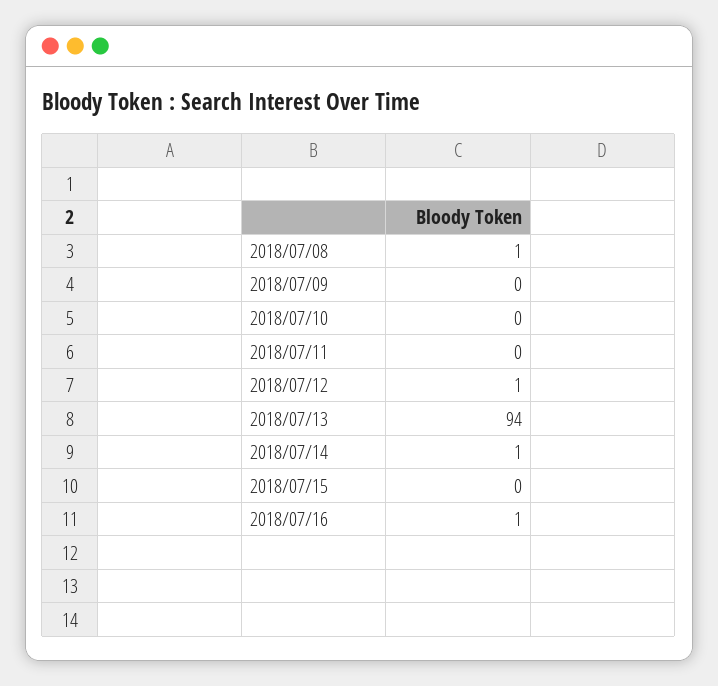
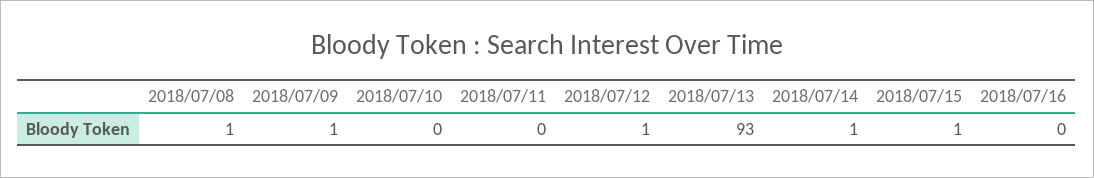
  {
    "2018/07/08": 1,
-   "2018/07/09": 0,
+   "2018/07/09": 1,
    "2018/07/10": 0,
    "2018/07/11": 0,
    "2018/07/12": 1,
-   "2018/07/13": 94,
+   "2018/07/13": 93,
    "2018/07/14": 1,
-   "2018/07/15": 0,
+   "2018/07/15": 1,
-   "2018/07/16": 1
+   "2018/07/16": 0
  }

